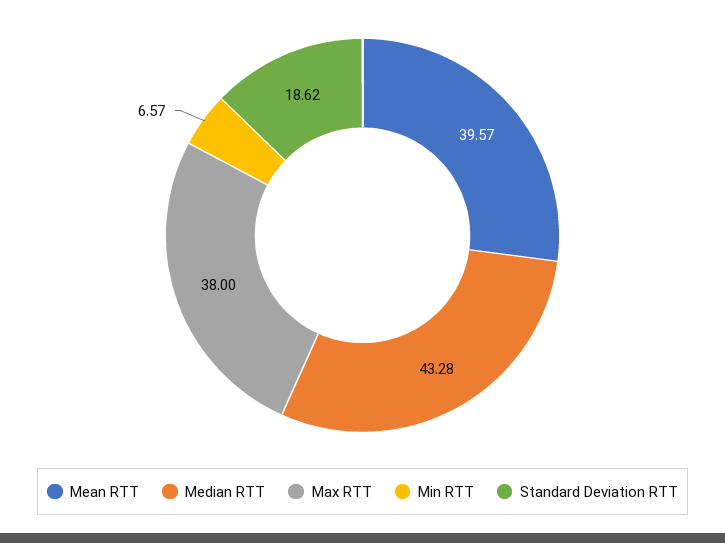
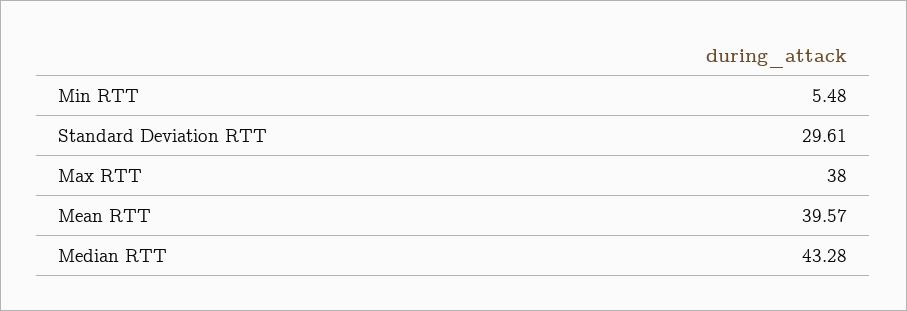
  {
    "Mean RTT": 39.57,
    "Median RTT": 43.28,
    "Max RTT": 38,
-   "Min RTT": 6.57,
+   "Min RTT": 5.48,
-   "Standard Deviation RTT": 18.62
+   "Standard Deviation RTT": 29.61
  }

